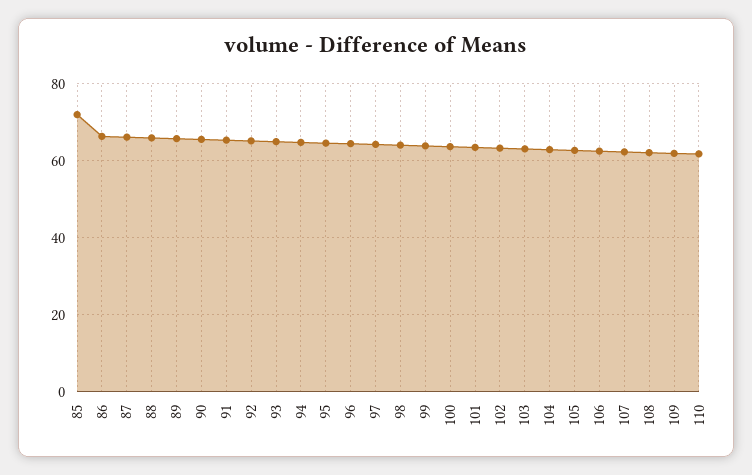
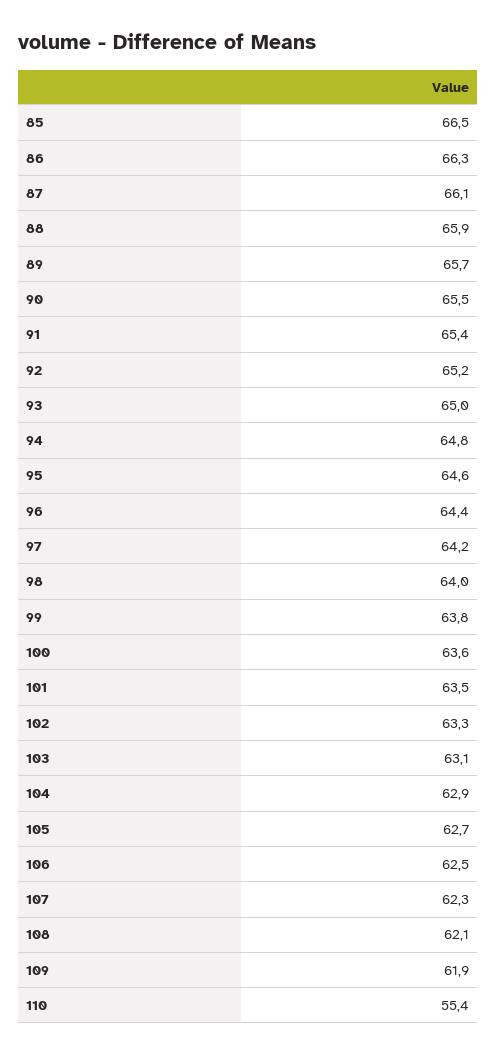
  {
-   "85": 72,
+   "85": 66.5,
    "86": 66.3,
    "87": 66.1,
    "88": 65.9,
    "89": 65.7,
    "90": 65.5,
    "91": 65.4,
    "92": 65.2,
    "93": 65,
    "94": 64.8,
    "95": 64.6,
    "96": 64.4,
    "97": 64.2,
    "98": 64,
    "99": 63.8,
    "100": 63.6,
    "101": 63.5,
    "102": 63.3,
    "103": 63.1,
    "104": 62.9,
    "105": 62.7,
    "106": 62.5,
    "107": 62.3,
    "108": 62.1,
    "109": 61.9,
-   "110": 62
+   "110": 55.4
  }

